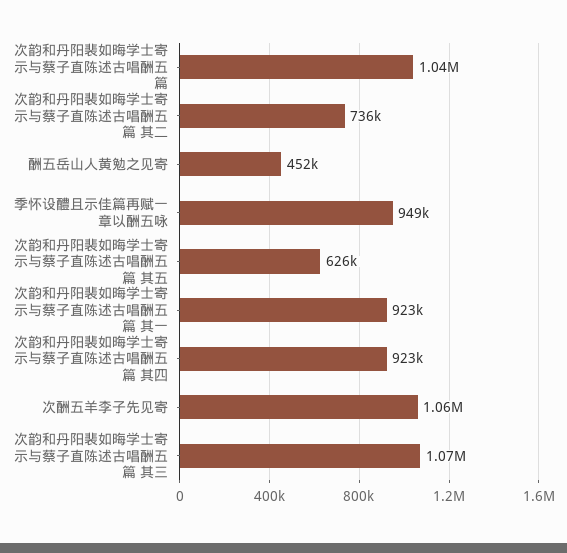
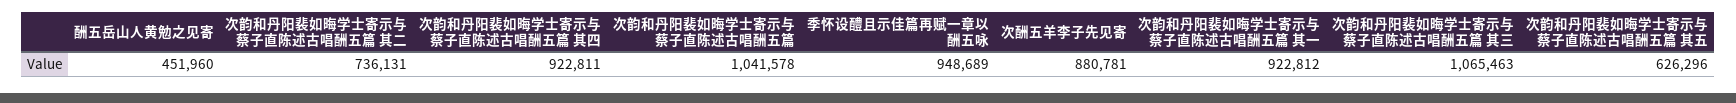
  {
    "次韵和丹阳裴如晦学士寄示与蔡子直陈述古唱酬五篇": 1041578,
    "次韵和丹阳裴如晦学士寄示与蔡子直陈述古唱酬五篇 其二": 736131,
    "酬五岳山人黄勉之见寄": 451960,
    "季怀设醴且示佳篇再赋一章以酬五咏": 948689,
    "次韵和丹阳裴如晦学士寄示与蔡子直陈述古唱酬五篇 其五": 626296,
    "次韵和丹阳裴如晦学士寄示与蔡子直陈述古唱酬五篇 其一": 922812,
    "次韵和丹阳裴如晦学士寄示与蔡子直陈述古唱酬五篇 其四": 922811,
-   "次酬五羊李子先见寄": 1060000,
+   "次酬五羊李子先见寄": 880781,
    "次韵和丹阳裴如晦学士寄示与蔡子直陈述古唱酬五篇 其三": 1065463
  }

